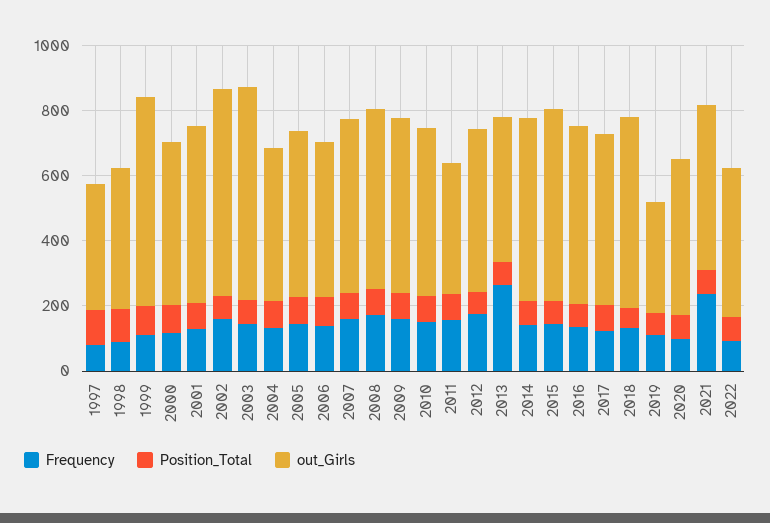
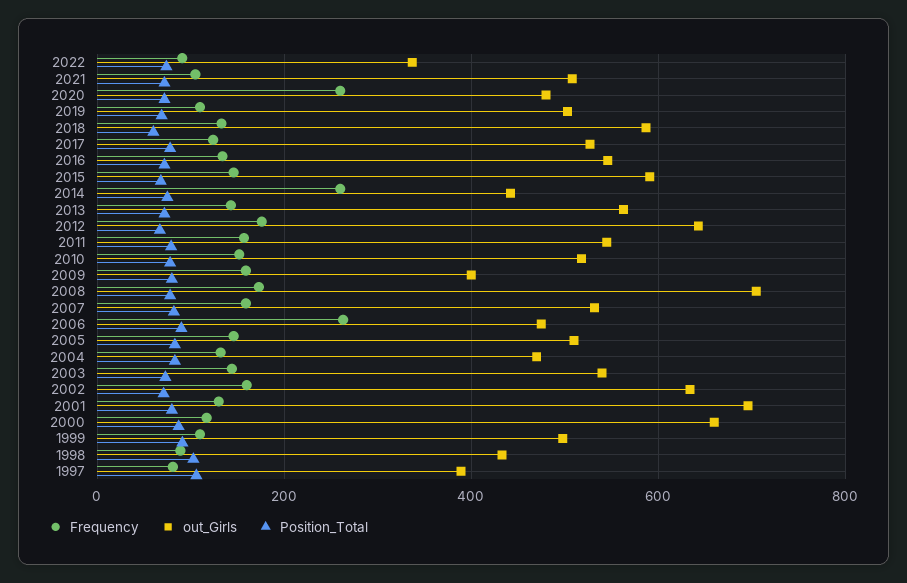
  {
    "Frequency": {
      "1997": 80,
      "1998": 80,
      "1999": 120,
      "2000": 120,
      "2001": 140,
      "2002": 160,
      "2003": 140,
      "2004": 140,
      "2005": 140,
-     "2006": 150,
+     "2006": 260,
      "2007": 160,
      "2008": 180,
      "2009": 160,
      "2010": 160,
      "2011": 160,
      "2012": 180,
-     "2013": 250,
+     "2013": 140,
-     "2014": 150,
+     "2014": 260,
      "2015": 140,
      "2016": 140,
      "2017": 120,
      "2018": 140,
      "2019": 120,
-     "2020": 100,
+     "2020": 260,
-     "2021": 250,
+     "2021": 100,
      "2022": 100
    },
    "Position_Total": {
      "1997": 100,
      "1998": 100,
      "1999": 100,
      "2000": 80,
      "2001": 80,
      "2002": 80,
      "2003": 80,
      "2004": 80,
      "2005": 80,
      "2006": 100,
      "2007": 80,
      "2008": 80,
      "2009": 80,
      "2010": 80,
      "2011": 80,
      "2012": 60,
      "2013": 80,
      "2014": 80,
      "2015": 60,
      "2016": 80,
      "2017": 80,
      "2018": 60,
      "2019": 60,
      "2020": 80,
      "2021": 80,
      "2022": 80
    },
    "out_Girls": {
      "1997": 380,
      "1998": 440,
-     "1999": 650,
+     "1999": 500,
-     "2000": 500,
+     "2000": 660,
-     "2001": 550,
+     "2001": 700,
      "2002": 640,
-     "2003": 650,
+     "2003": 540,
      "2004": 480,
      "2005": 520,
      "2006": 480,
      "2007": 540,
-     "2008": 550,
+     "2008": 700,
-     "2009": 550,
+     "2009": 400,
      "2010": 520,
-     "2011": 400,
+     "2011": 540,
-     "2012": 500,
+     "2012": 640,
-     "2013": 450,
+     "2013": 560,
-     "2014": 550,
+     "2014": 440,
      "2015": 600,
      "2016": 540,
      "2017": 520,
      "2018": 580,
-     "2019": 350,
+     "2019": 500,
      "2020": 480,
      "2021": 500,
-     "2022": 450
+     "2022": 340
    }
  }

